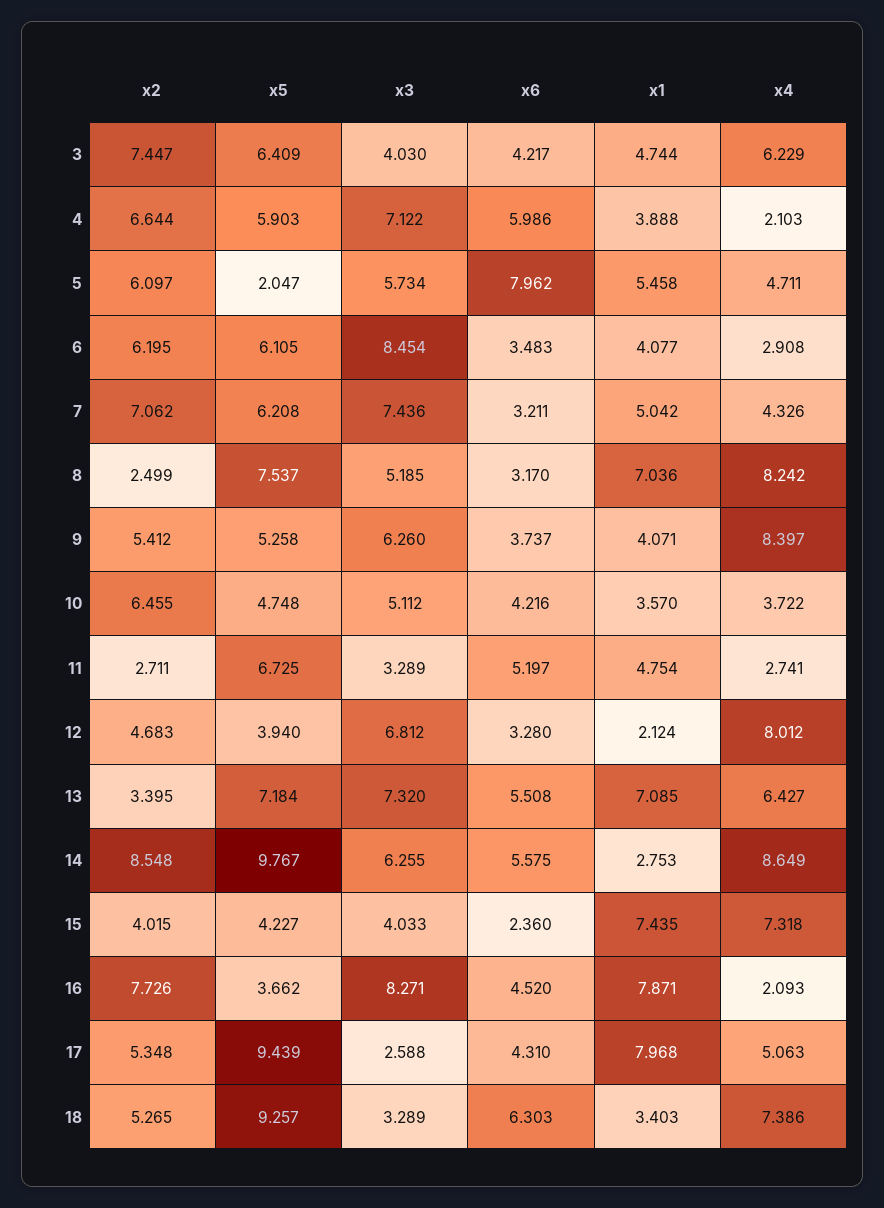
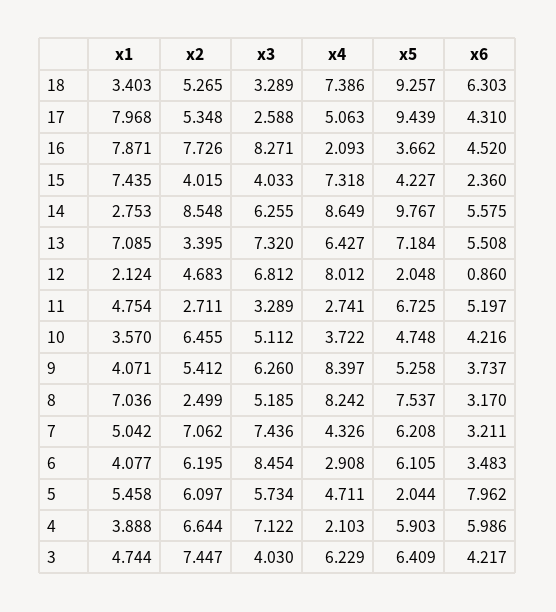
  {
    "x2": {
      "3": 7.447,
      "4": 6.644,
      "5": 6.097,
      "6": 6.195,
      "7": 7.062,
      "8": 2.499,
      "9": 5.412,
      "10": 6.455,
      "11": 2.711,
      "12": 4.683,
      "13": 3.395,
      "14": 8.548,
      "15": 4.015,
      "16": 7.726,
      "17": 5.348,
      "18": 5.265
    },
    "x5": {
      "3": 6.409,
      "4": 5.903,
-     "5": 2.047,
+     "5": 2.044,
      "6": 6.105,
      "7": 6.208,
      "8": 7.537,
      "9": 5.258,
      "10": 4.748,
      "11": 6.725,
-     "12": 3.94,
+     "12": 2.048,
      "13": 7.184,
      "14": 9.767,
      "15": 4.227,
      "16": 3.662,
      "17": 9.439,
      "18": 9.257
    },
    "x3": {
      "3": 4.03,
      "4": 7.122,
      "5": 5.734,
      "6": 8.454,
      "7": 7.436,
      "8": 5.185,
      "9": 6.26,
      "10": 5.112,
      "11": 3.289,
      "12": 6.812,
      "13": 7.32,
      "14": 6.255,
      "15": 4.033,
      "16": 8.271,
      "17": 2.588,
      "18": 3.289
    },
    "x6": {
      "3": 4.217,
      "4": 5.986,
      "5": 7.962,
      "6": 3.483,
      "7": 3.211,
      "8": 3.17,
      "9": 3.737,
      "10": 4.216,
      "11": 5.197,
-     "12": 3.28,
+     "12": 0.86,
      "13": 5.508,
      "14": 5.575,
      "15": 2.36,
      "16": 4.52,
      "17": 4.31,
      "18": 6.303
    },
    "x1": {
      "3": 4.744,
      "4": 3.888,
      "5": 5.458,
      "6": 4.077,
      "7": 5.042,
      "8": 7.036,
      "9": 4.071,
      "10": 3.57,
      "11": 4.754,
      "12": 2.124,
      "13": 7.085,
      "14": 2.753,
      "15": 7.435,
      "16": 7.871,
      "17": 7.968,
      "18": 3.403
    },
    "x4": {
      "3": 6.229,
      "4": 2.103,
      "5": 4.711,
      "6": 2.908,
      "7": 4.326,
      "8": 8.242,
      "9": 8.397,
      "10": 3.722,
      "11": 2.741,
      "12": 8.012,
      "13": 6.427,
      "14": 8.649,
      "15": 7.318,
      "16": 2.093,
      "17": 5.063,
      "18": 7.386
    }
  }

